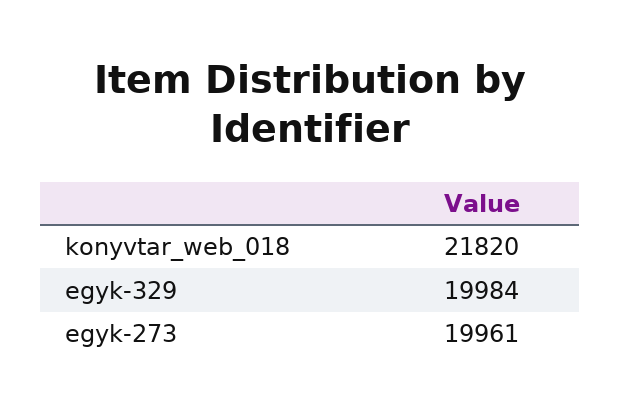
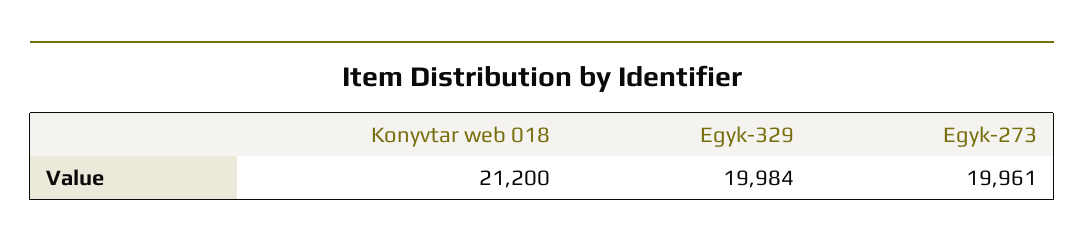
  {
-   "konyvtar_web_018": 21820,
+   "konyvtar_web_018": 21200,
    "egyk-329": 19984,
    "egyk-273": 19961
  }

